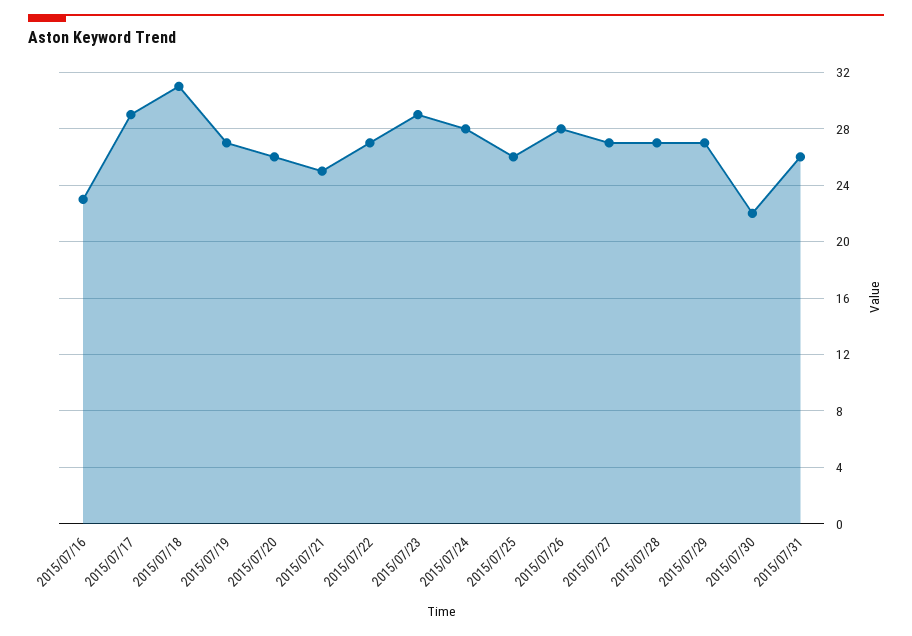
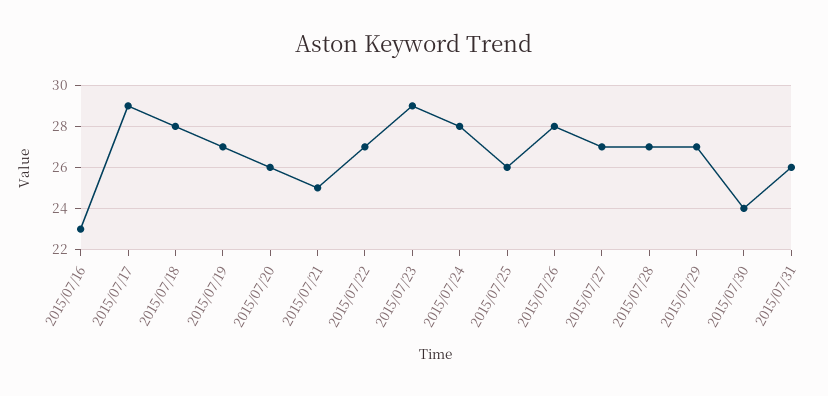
  {
    "2015/07/16": 23,
    "2015/07/17": 29,
-   "2015/07/18": 31,
+   "2015/07/18": 28,
    "2015/07/19": 27,
    "2015/07/20": 26,
    "2015/07/21": 25,
    "2015/07/22": 27,
    "2015/07/23": 29,
    "2015/07/24": 28,
    "2015/07/25": 26,
    "2015/07/26": 28,
    "2015/07/27": 27,
    "2015/07/28": 27,
    "2015/07/29": 27,
-   "2015/07/30": 22,
+   "2015/07/30": 24,
    "2015/07/31": 26
  }

